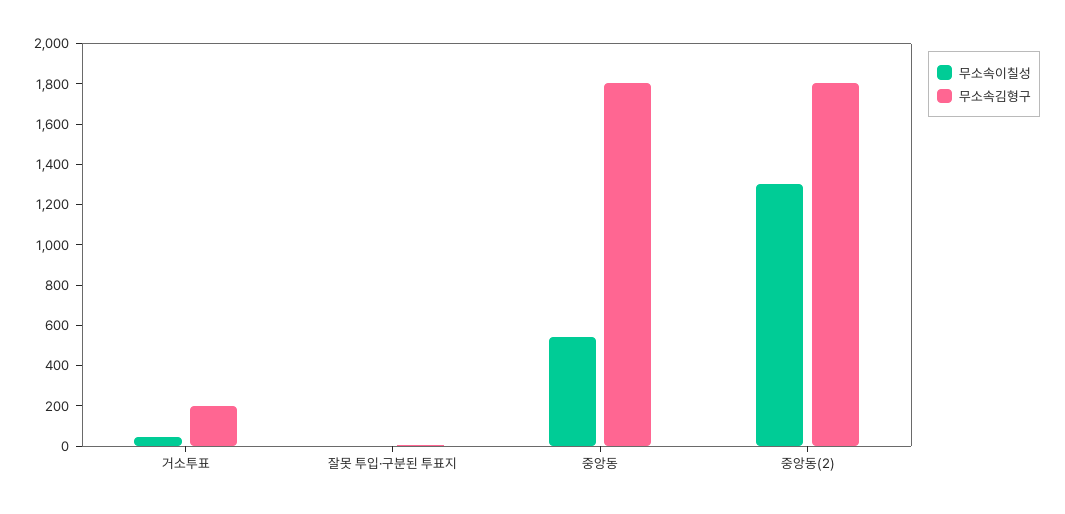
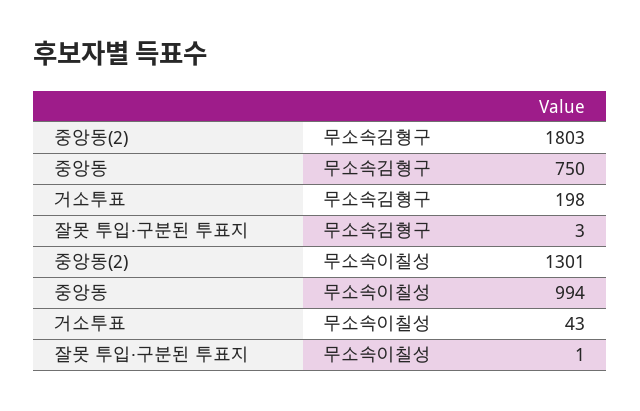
  {
    "무소속이칠성": {
      "거소투표": 43,
      "잘못 투입·구분된 투표지": 1,
-     "중앙동": 550,
+     "중앙동": 994,
      "중앙동(2)": 1301
    },
    "무소속김형구": {
      "거소투표": 198,
      "잘못 투입·구분된 투표지": 3,
-     "중앙동": 1800,
+     "중앙동": 750,
      "중앙동(2)": 1803
    }
  }

